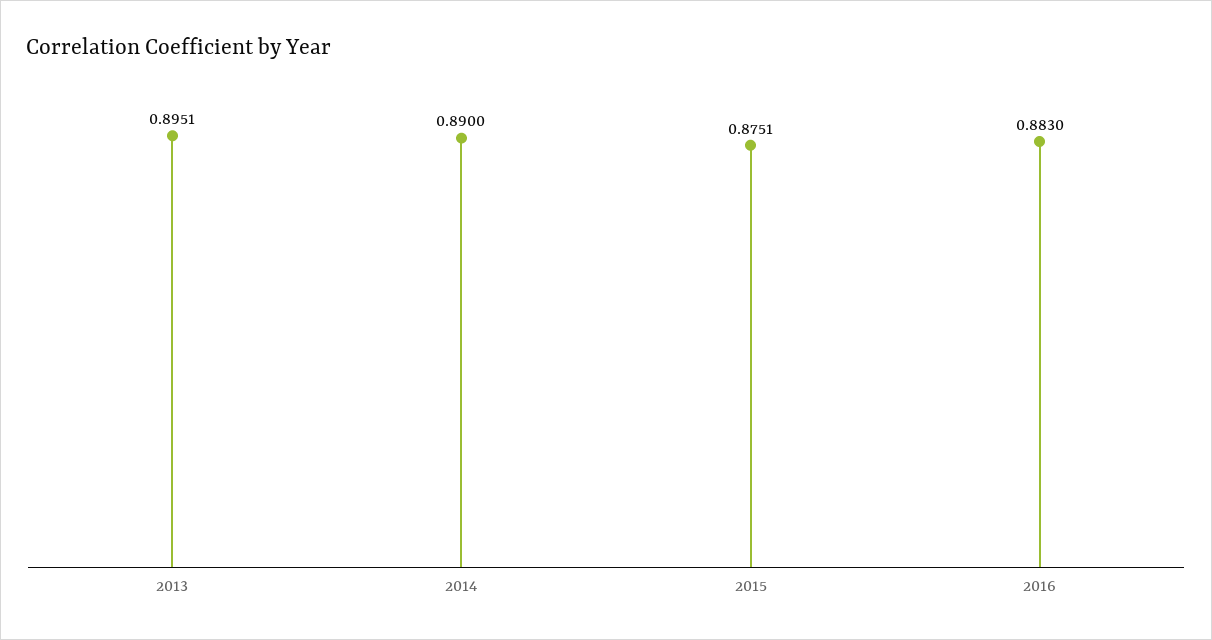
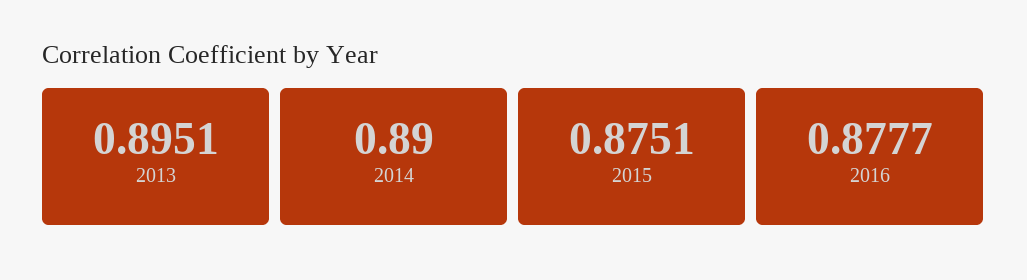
  {
    "2013": 0.8951,
    "2014": 0.89,
    "2015": 0.8751,
-   "2016": 0.883
+   "2016": 0.8777
  }

